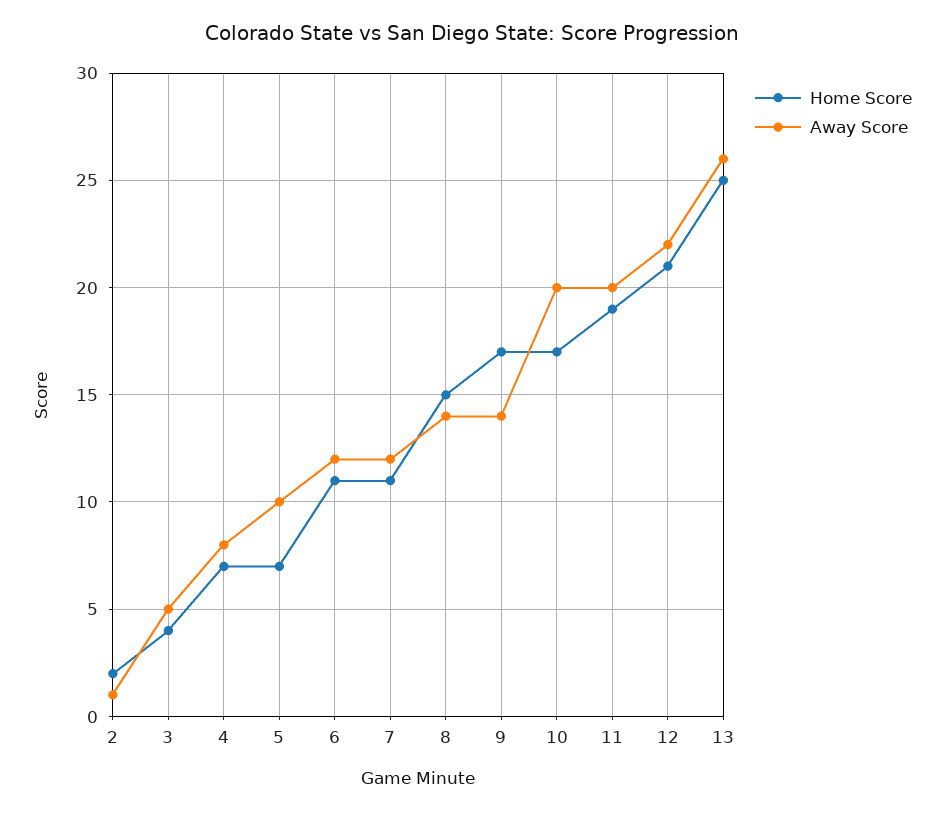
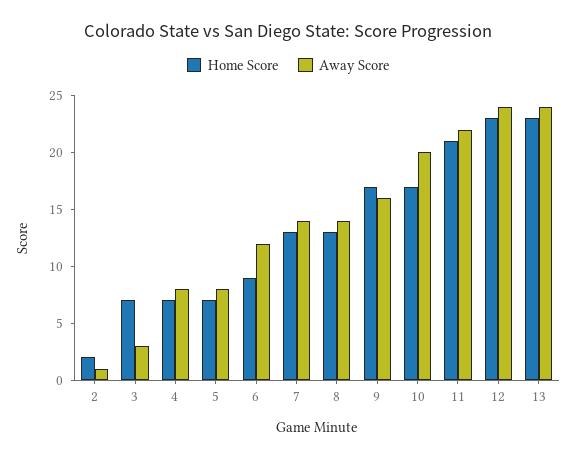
  {
    "Home Score": {
      "2": 2,
-     "3": 4,
+     "3": 7,
      "4": 7,
      "5": 7,
-     "6": 11,
+     "6": 9,
-     "7": 11,
+     "7": 13,
-     "8": 15,
+     "8": 13,
      "9": 17,
      "10": 17,
-     "11": 19,
+     "11": 21,
-     "12": 21,
+     "12": 23,
-     "13": 25
+     "13": 23
    },
    "Away Score": {
      "2": 1,
-     "3": 5,
+     "3": 3,
      "4": 8,
-     "5": 10,
+     "5": 8,
      "6": 12,
-     "7": 12,
+     "7": 14,
      "8": 14,
-     "9": 14,
+     "9": 16,
      "10": 20,
-     "11": 20,
+     "11": 22,
-     "12": 22,
+     "12": 24,
-     "13": 26
+     "13": 24
    }
  }

